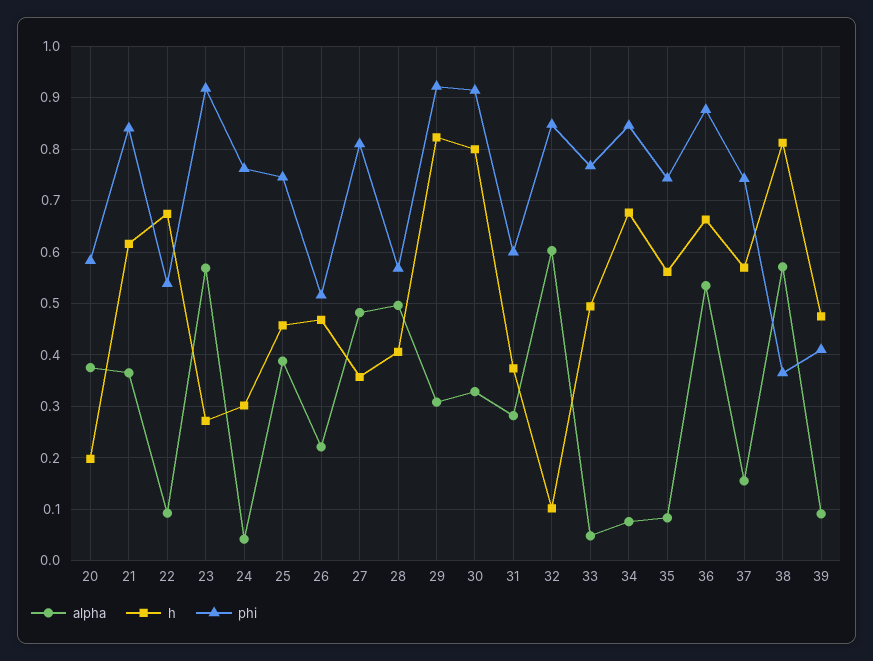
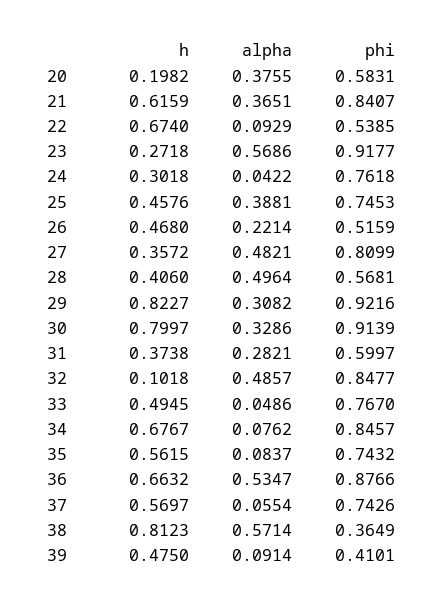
  {
    "alpha": {
      "20": 0.3755,
      "21": 0.3651,
      "22": 0.0929,
      "23": 0.5686,
      "24": 0.0422,
      "25": 0.3881,
      "26": 0.2214,
      "27": 0.4821,
      "28": 0.4964,
      "29": 0.3082,
      "30": 0.3286,
      "31": 0.2821,
-     "32": 0.6,
+     "32": 0.4857,
      "33": 0.0486,
      "34": 0.0762,
      "35": 0.0837,
      "36": 0.5347,
-     "37": 0.16,
+     "37": 0.0554,
      "38": 0.5714,
      "39": 0.0914
    },
    "h": {
      "20": 0.1982,
      "21": 0.6159,
      "22": 0.674,
      "23": 0.2718,
      "24": 0.3018,
      "25": 0.4576,
      "26": 0.468,
      "27": 0.3572,
      "28": 0.406,
      "29": 0.8227,
      "30": 0.7997,
      "31": 0.3738,
      "32": 0.1018,
      "33": 0.4945,
      "34": 0.6767,
      "35": 0.5615,
      "36": 0.6632,
      "37": 0.5697,
      "38": 0.8123,
      "39": 0.475
    },
    "phi": {
      "20": 0.5831,
      "21": 0.8407,
      "22": 0.5385,
      "23": 0.9177,
      "24": 0.7618,
      "25": 0.7453,
      "26": 0.5159,
      "27": 0.8099,
      "28": 0.5681,
      "29": 0.9216,
      "30": 0.9139,
      "31": 0.5997,
      "32": 0.8477,
      "33": 0.767,
      "34": 0.8457,
      "35": 0.7432,
      "36": 0.8766,
      "37": 0.7426,
      "38": 0.3649,
      "39": 0.4101
    }
  }

